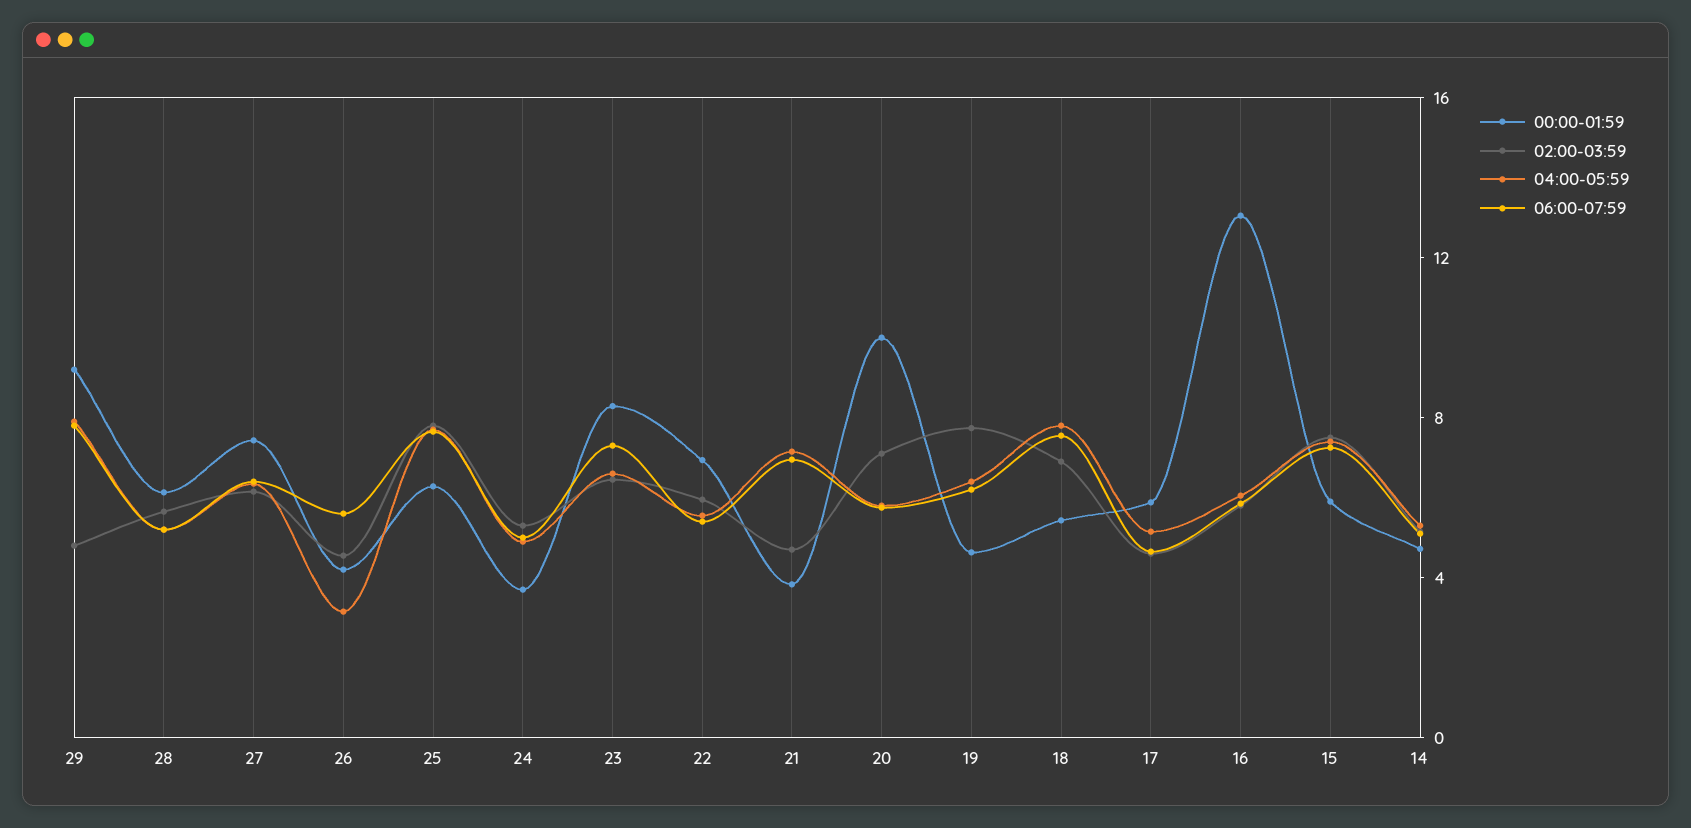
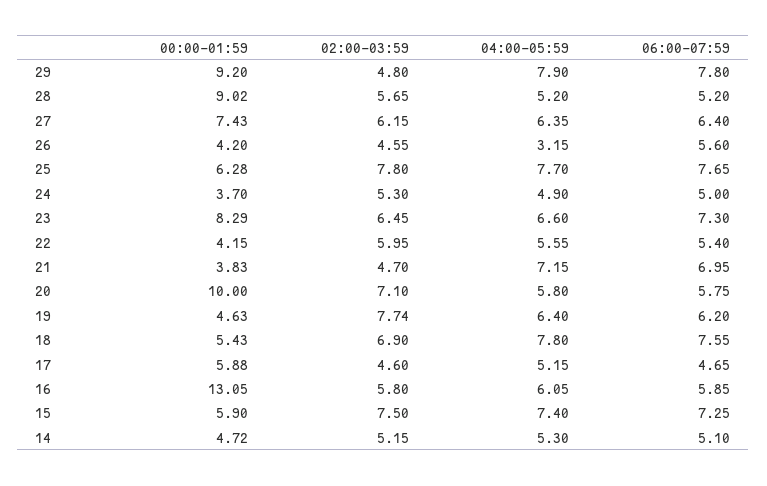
  {
    "00:00-01:59": {
      "29": 9.2,
-     "28": 6,
+     "28": 9.02,
      "27": 7.43,
      "26": 4.2,
      "25": 6.28,
      "24": 3.7,
      "23": 8.29,
-     "22": 7,
+     "22": 4.15,
      "21": 3.83,
      "20": 10,
      "19": 4.63,
      "18": 5.43,
      "17": 5.88,
      "16": 13.05,
      "15": 5.9,
      "14": 4.72
    },
    "02:00-03:59": {
      "29": 4.8,
      "28": 5.65,
      "27": 6.15,
      "26": 4.55,
      "25": 7.8,
      "24": 5.3,
      "23": 6.45,
      "22": 5.95,
      "21": 4.7,
      "20": 7.1,
      "19": 7.74,
      "18": 6.9,
      "17": 4.6,
      "16": 5.8,
      "15": 7.5,
      "14": 5.15
    },
    "04:00-05:59": {
      "29": 7.9,
      "28": 5.2,
      "27": 6.35,
      "26": 3.15,
      "25": 7.7,
      "24": 4.9,
      "23": 6.6,
      "22": 5.55,
      "21": 7.15,
      "20": 5.8,
      "19": 6.4,
      "18": 7.8,
      "17": 5.15,
      "16": 6.05,
      "15": 7.4,
      "14": 5.3
    },
    "06:00-07:59": {
      "29": 7.8,
      "28": 5.2,
      "27": 6.4,
      "26": 5.6,
      "25": 7.65,
      "24": 5,
      "23": 7.3,
      "22": 5.4,
      "21": 6.95,
      "20": 5.75,
      "19": 6.2,
      "18": 7.55,
      "17": 4.65,
      "16": 5.85,
      "15": 7.25,
      "14": 5.1
    }
  }

